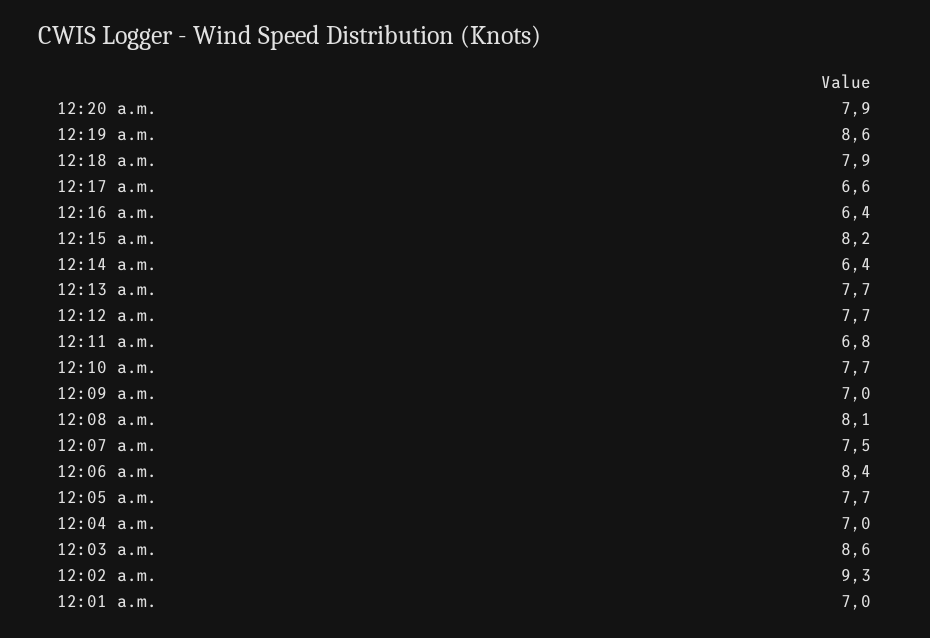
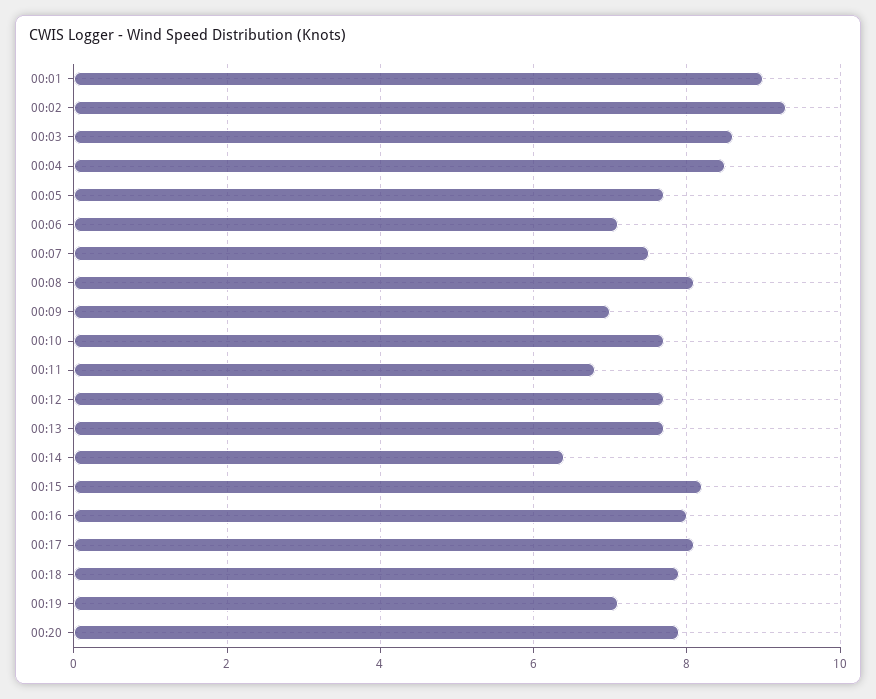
  {
    "12:20 a.m.": 7.9,
-   "12:19 a.m.": 8.6,
+   "12:19 a.m.": 7,
    "12:18 a.m.": 7.9,
-   "12:17 a.m.": 6.6,
+   "12:17 a.m.": 8,
-   "12:16 a.m.": 6.4,
+   "12:16 a.m.": 8,
    "12:15 a.m.": 8.2,
    "12:14 a.m.": 6.4,
    "12:13 a.m.": 7.7,
    "12:12 a.m.": 7.7,
    "12:11 a.m.": 6.8,
    "12:10 a.m.": 7.7,
    "12:09 a.m.": 7,
    "12:08 a.m.": 8.1,
    "12:07 a.m.": 7.5,
-   "12:06 a.m.": 8.4,
+   "12:06 a.m.": 7,
    "12:05 a.m.": 7.7,
-   "12:04 a.m.": 7,
+   "12:04 a.m.": 8.5,
    "12:03 a.m.": 8.6,
    "12:02 a.m.": 9.3,
-   "12:01 a.m.": 7
+   "12:01 a.m.": 9
  }

